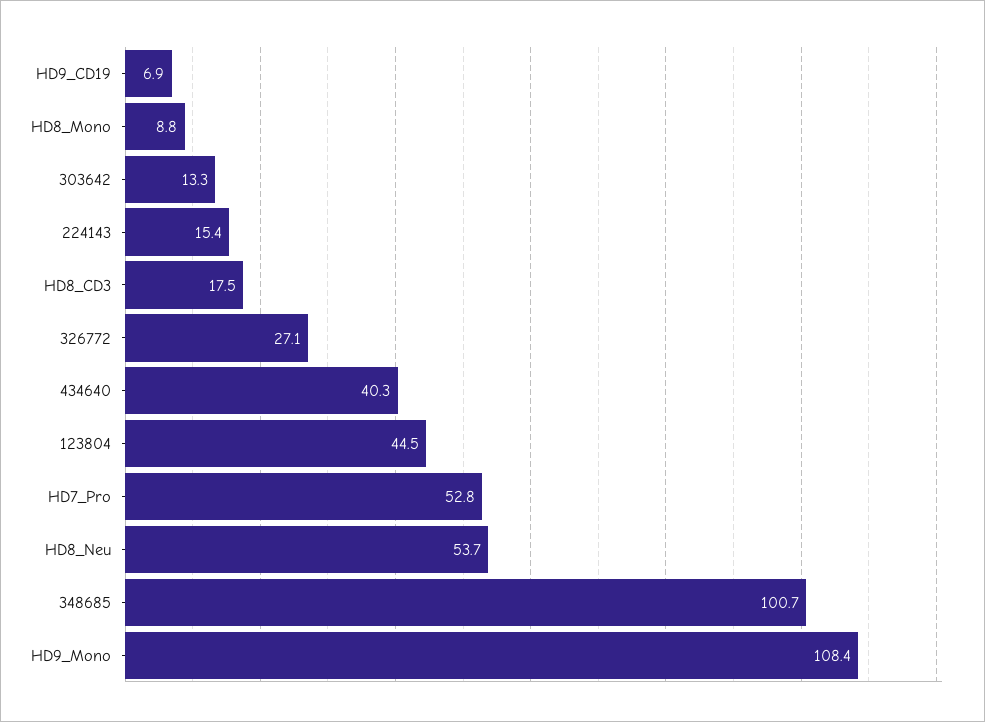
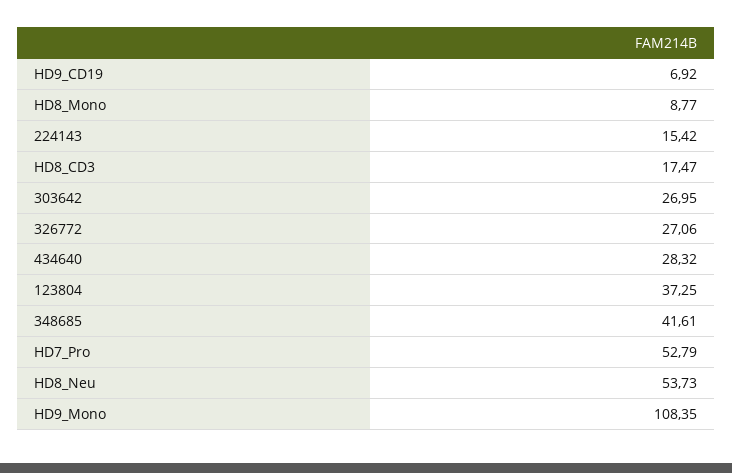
  {
    "HD9_CD19": 6.92,
    "HD8_Mono": 8.77,
-   "303642": 13.3,
+   "303642": 26.95,
    "224143": 15.42,
    "HD8_CD3": 17.47,
    "326772": 27.06,
-   "434640": 40.3,
+   "434640": 28.32,
-   "123804": 44.5,
+   "123804": 37.25,
    "HD7_Pro": 52.79,
    "HD8_Neu": 53.73,
-   "348685": 100.7,
+   "348685": 41.61,
    "HD9_Mono": 108.35
  }

